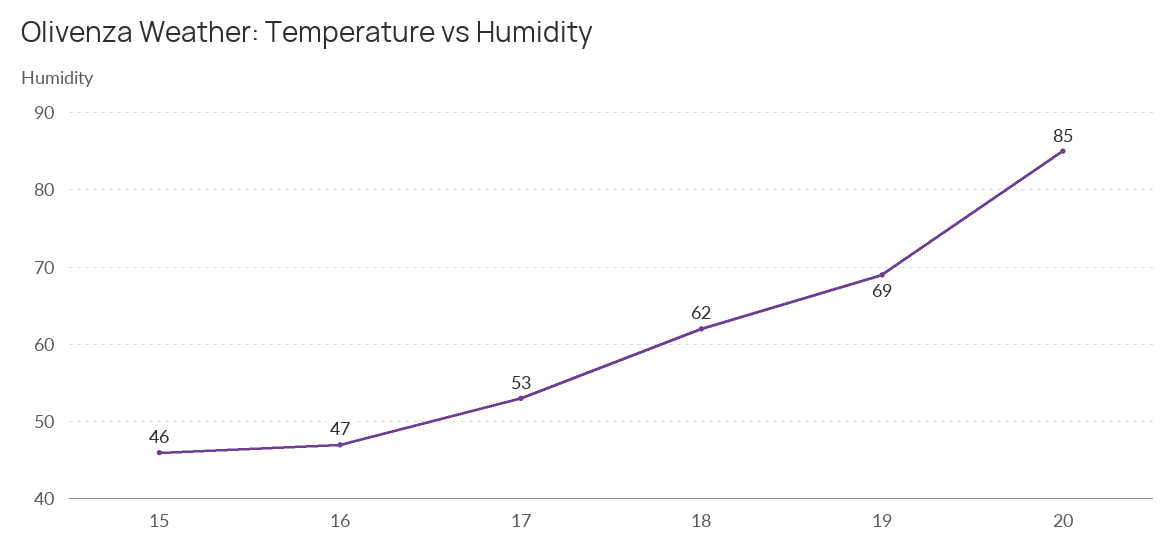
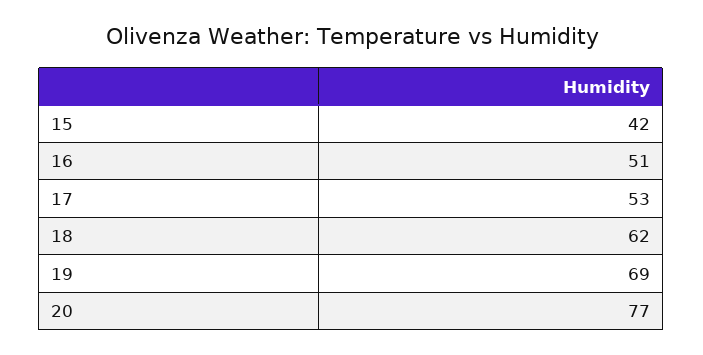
  {
-   "15": 46,
+   "15": 42,
-   "16": 47,
+   "16": 51,
    "17": 53,
    "18": 62,
    "19": 69,
-   "20": 85
+   "20": 77
  }

